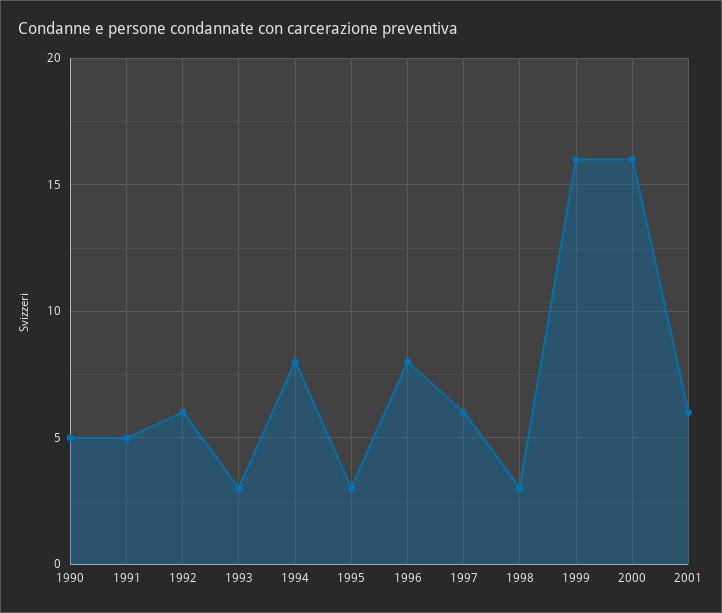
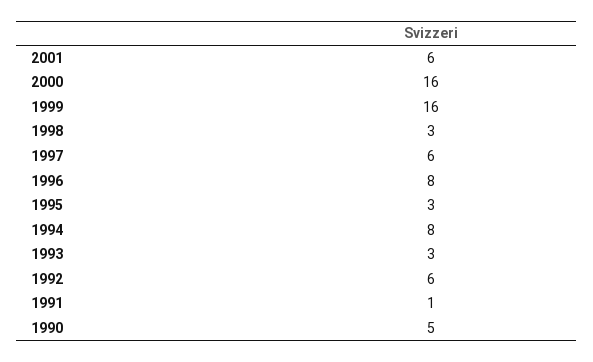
  {
    "1990": 5,
-   "1991": 5,
+   "1991": 1,
    "1992": 6,
    "1993": 3,
    "1994": 8,
    "1995": 3,
    "1996": 8,
    "1997": 6,
    "1998": 3,
    "1999": 16,
    "2000": 16,
    "2001": 6
  }

